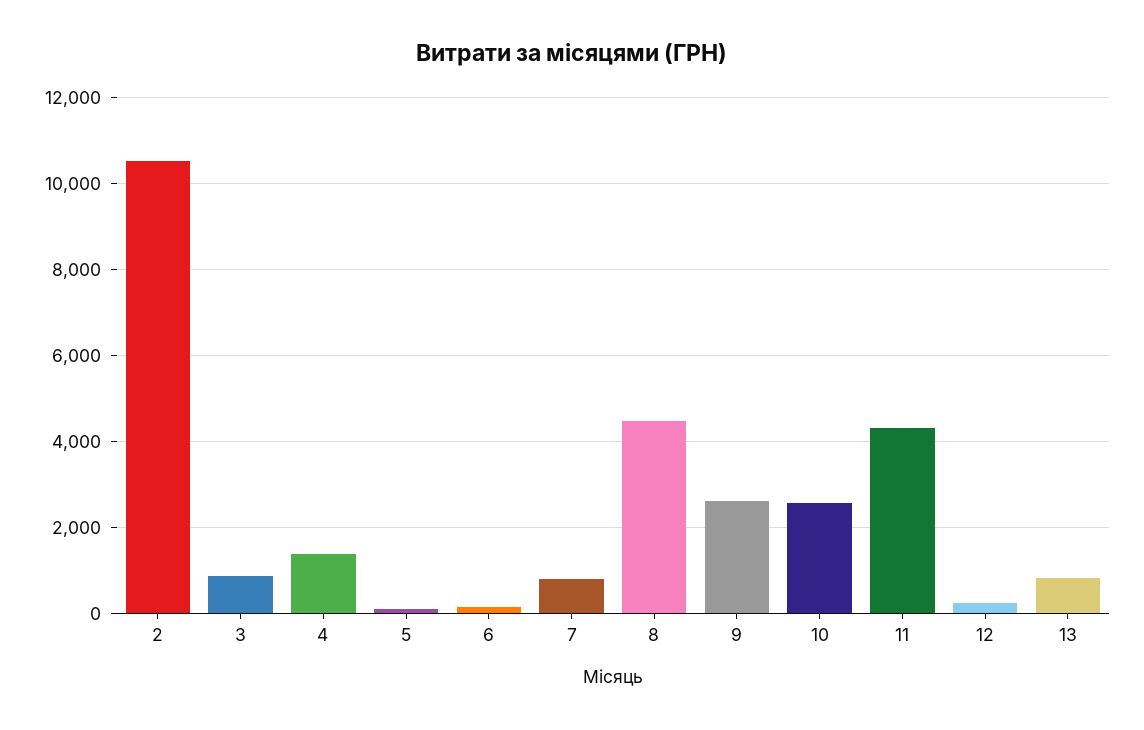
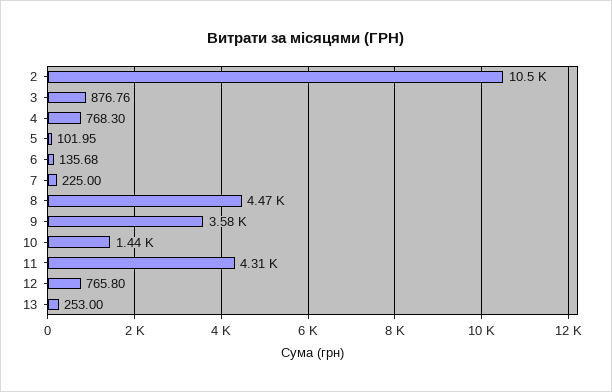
  {
    "2": 10500,
    "3": 876.76,
-   "4": 1400,
+   "4": 768.3,
    "5": 101.95,
    "6": 135.68,
-   "7": 800,
+   "7": 225,
    "8": 4470,
-   "9": 2600,
+   "9": 3580,
-   "10": 2600,
+   "10": 1440,
    "11": 4310,
-   "12": 200,
+   "12": 765.8,
-   "13": 800
+   "13": 253
  }

